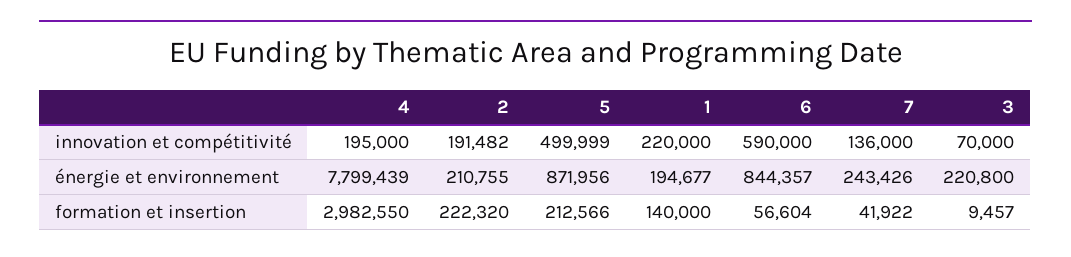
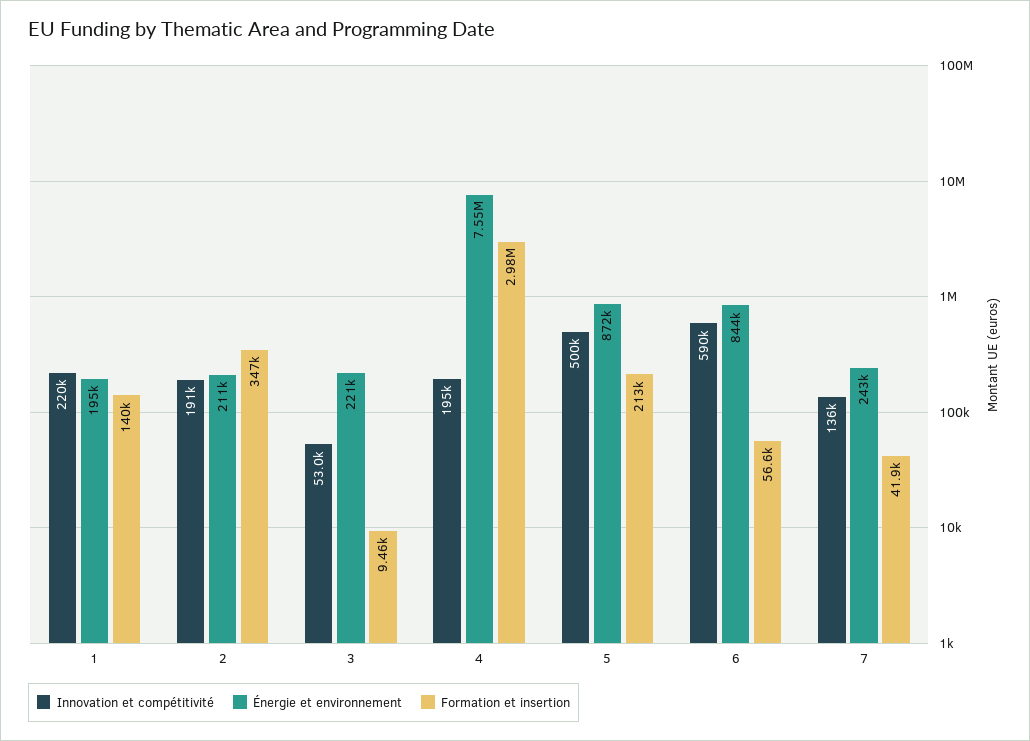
  {
    "innovation et compétitivité": {
      "4": 195000,
      "2": 191482,
      "5": 499999,
      "1": 220000,
      "6": 590000,
      "7": 136000,
-     "3": 70000
+     "3": 53000
    },
    "énergie et environnement": {
-     "4": 7799439,
+     "4": 7550000,
      "2": 210755,
      "5": 871956,
      "1": 194677,
      "6": 844357,
      "7": 243426,
      "3": 220800
    },
    "formation et insertion": {
      "4": 2982550,
-     "2": 222320,
+     "2": 347000,
      "5": 212566,
      "1": 140000,
      "6": 56604,
      "7": 41922,
      "3": 9457
    }
  }

